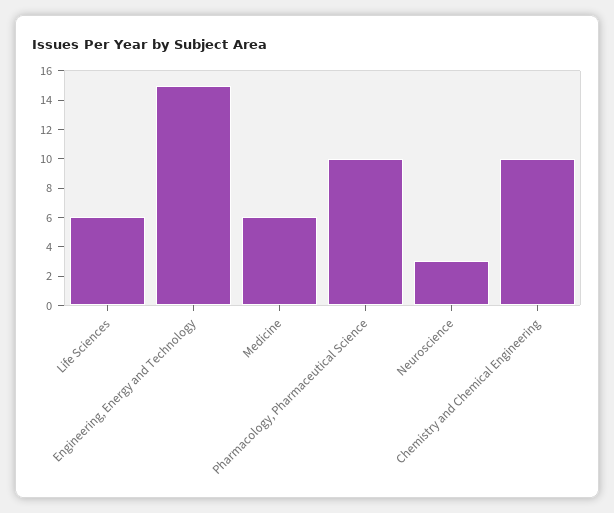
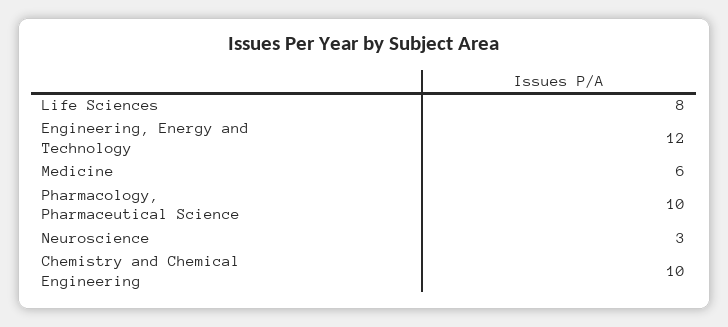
  {
-   "Life Sciences": 6,
+   "Life Sciences": 8,
-   "Engineering, Energy and Technology": 15,
+   "Engineering, Energy and Technology": 12,
    "Medicine": 6,
    "Pharmacology, Pharmaceutical Science": 10,
    "Neuroscience": 3,
    "Chemistry and Chemical Engineering": 10
  }

